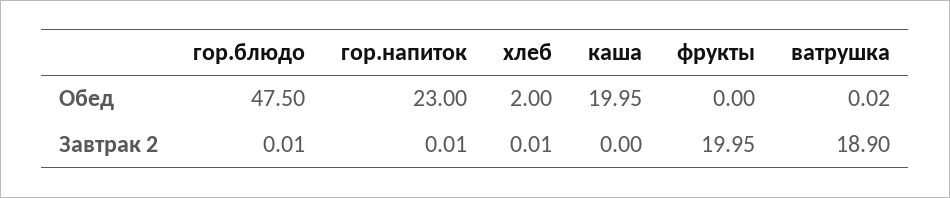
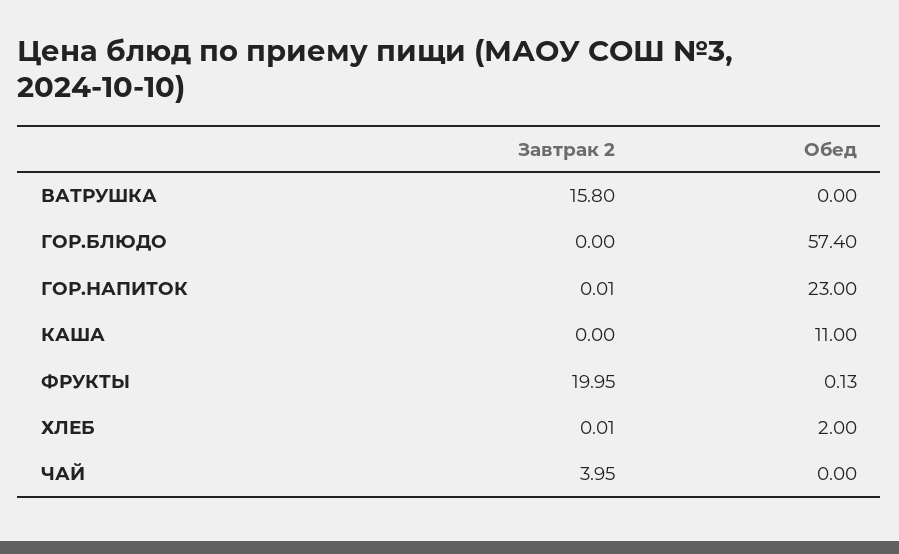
  {
    "гор.блюдо": {
-     "Обед": 47.5,
+     "Обед": 57.4,
-     "Завтрак 2": 0.01
+     "Завтрак 2": 0
    },
    "гор.напиток": {
      "Обед": 23,
      "Завтрак 2": 0.01
    },
    "хлеб": {
      "Обед": 2,
      "Завтрак 2": 0.01
    },
    "каша": {
-     "Обед": 19.95,
+     "Обед": 11,
      "Завтрак 2": 0
    },
    "фрукты": {
-     "Обед": 0,
+     "Обед": 0.13,
      "Завтрак 2": 19.95
    },
    "ватрушка": {
-     "Обед": 0.02,
+     "Обед": 0,
-     "Завтрак 2": 18.9
+     "Завтрак 2": 15.8
-   }
+   },
+   "ЧАЙ": {
+     "Завтрак 2": 3.95,
+     "Обед": 0
+   }
  }

